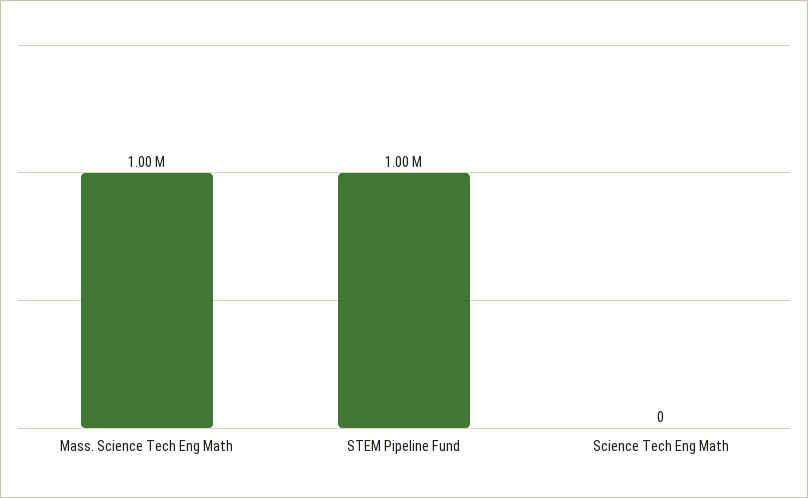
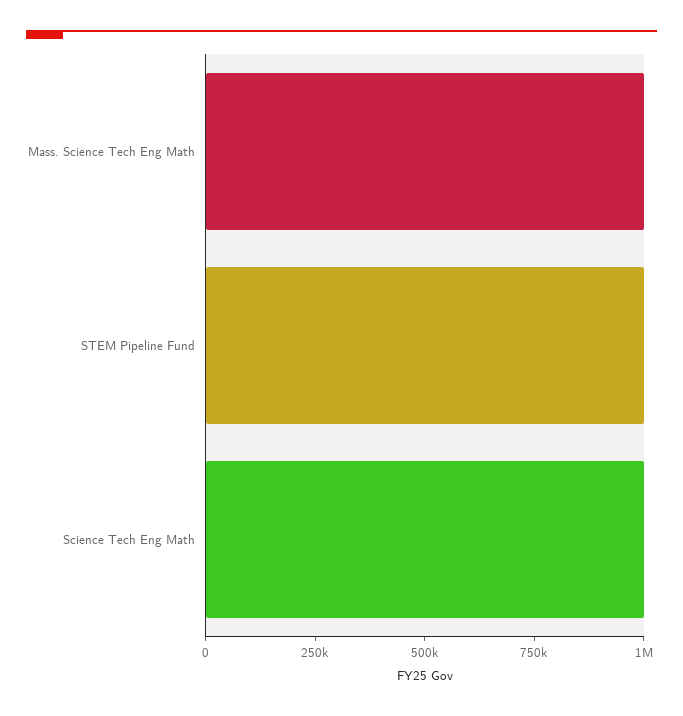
  {
    "Mass. Science Tech Eng Math": 1000000,
    "STEM Pipeline Fund": 1000000,
-   "Science Tech Eng Math": 0
+   "Science Tech Eng Math": 1000000
  }

